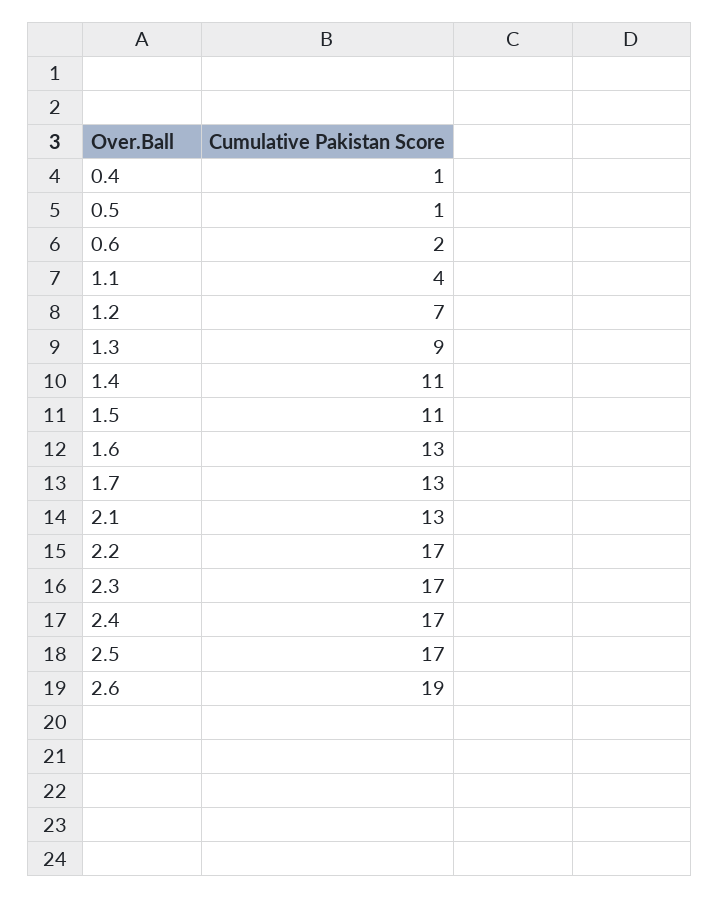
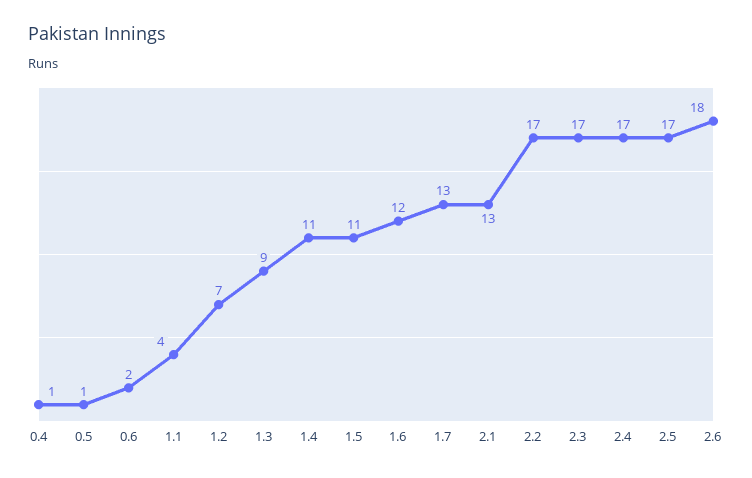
  {
    "0.4": 1,
    "0.5": 1,
    "0.6": 2,
    "1.1": 4,
    "1.2": 7,
    "1.3": 9,
    "1.4": 11,
    "1.5": 11,
-   "1.6": 13,
+   "1.6": 12,
    "1.7": 13,
    "2.1": 13,
    "2.2": 17,
    "2.3": 17,
    "2.4": 17,
    "2.5": 17,
-   "2.6": 19
+   "2.6": 18
  }

